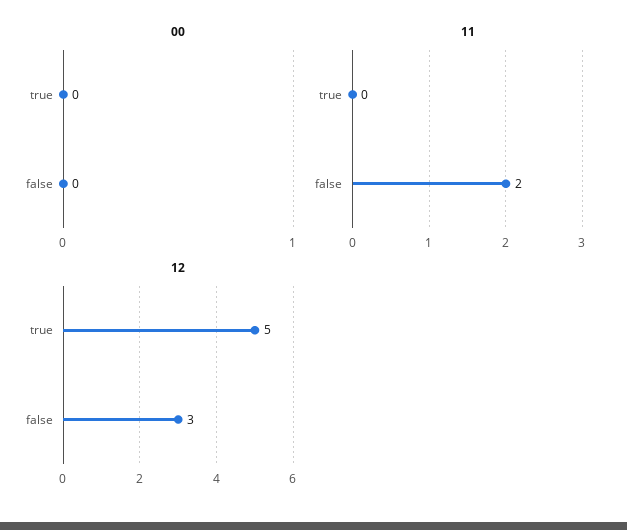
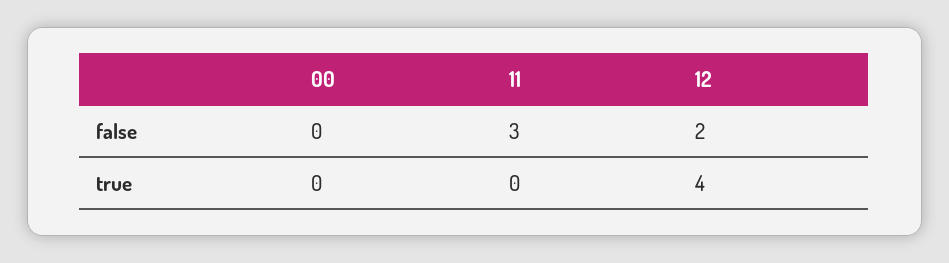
  {
    "00": {
      "true": 0,
      "false": 0
    },
    "11": {
      "true": 0,
-     "false": 2
+     "false": 3
    },
    "12": {
-     "true": 5,
+     "true": 4,
-     "false": 3
+     "false": 2
    }
  }

